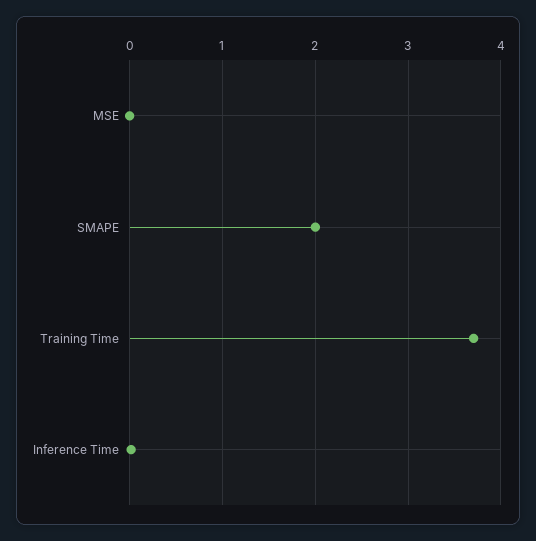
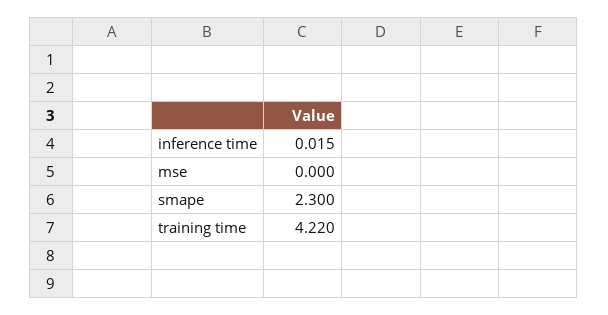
  {
    "MSE": 0,
-   "SMAPE": 2,
+   "SMAPE": 2.3,
-   "Training Time": 3.7,
+   "Training Time": 4.22,
    "Inference Time": 0.015
  }

